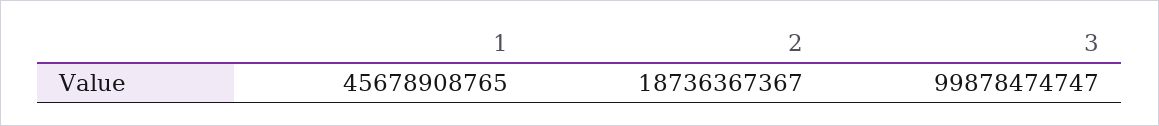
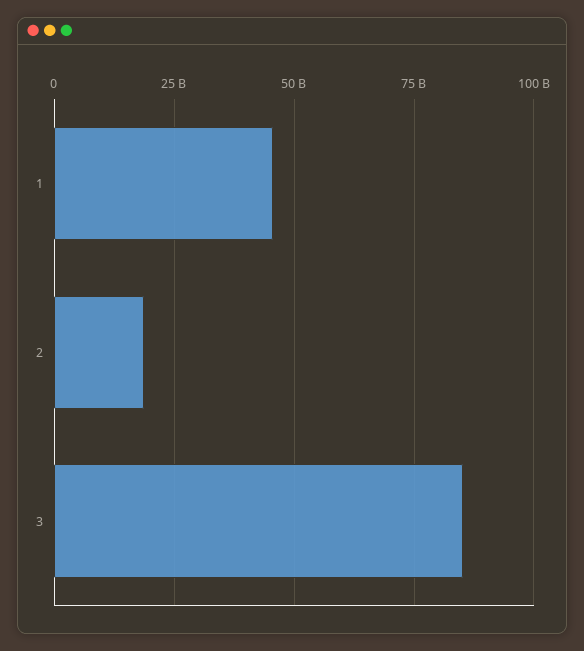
  {
    "1": 45678908765,
    "2": 18736367367,
-   "3": 99878474747
+   "3": 85000000000
  }

